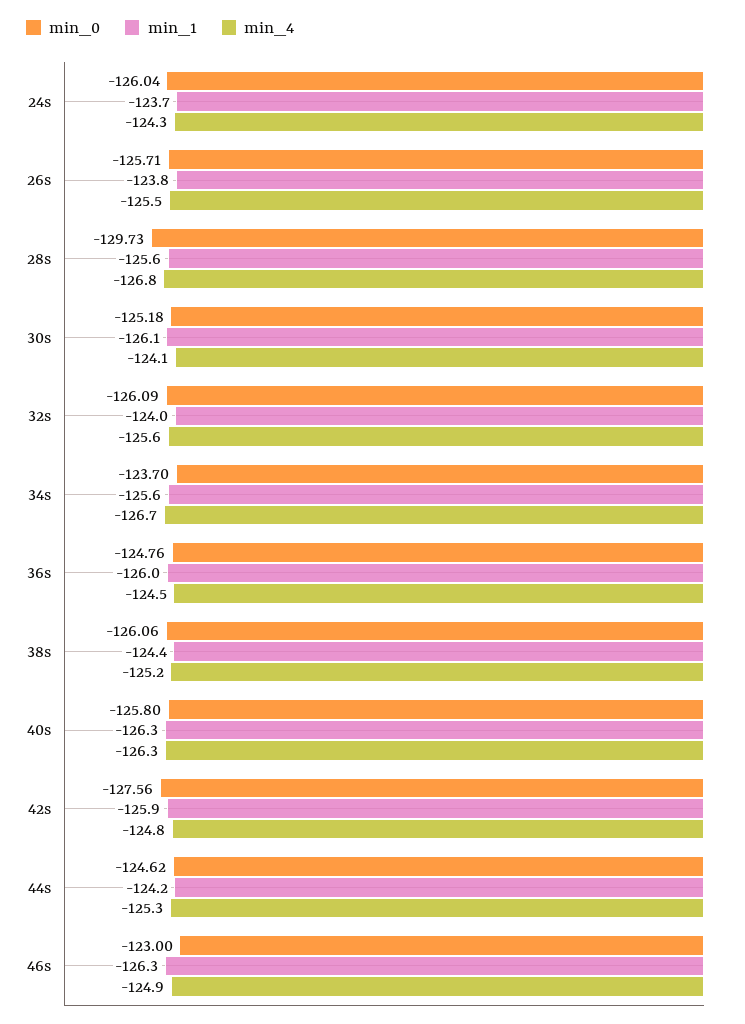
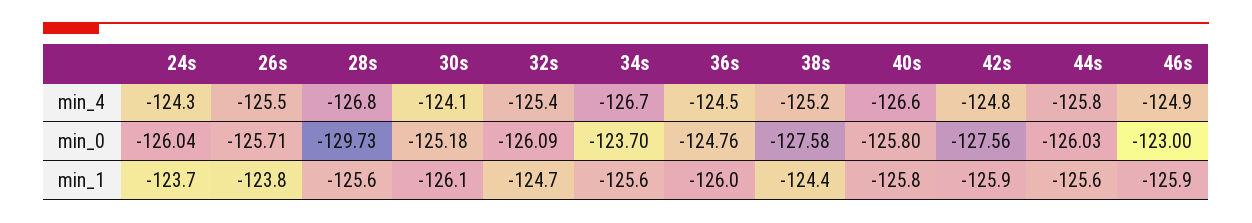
  {
    "min_0": {
      "24s": -126.04,
      "26s": -125.71,
      "28s": -129.73,
      "30s": -125.18,
      "32s": -126.09,
      "34s": -123.7,
      "36s": -124.76,
-     "38s": -126.06,
+     "38s": -127.58,
      "40s": -125.8,
      "42s": -127.56,
-     "44s": -124.62,
+     "44s": -126.03,
      "46s": -123
    },
    "min_1": {
      "24s": -123.7,
      "26s": -123.8,
      "28s": -125.6,
      "30s": -126.1,
-     "32s": -124,
+     "32s": -124.7,
      "34s": -125.6,
      "36s": -126,
      "38s": -124.4,
-     "40s": -126.3,
+     "40s": -125.8,
      "42s": -125.9,
-     "44s": -124.2,
+     "44s": -125.6,
-     "46s": -126.3
+     "46s": -125.9
    },
    "min_4": {
      "24s": -124.3,
      "26s": -125.5,
      "28s": -126.8,
      "30s": -124.1,
-     "32s": -125.6,
+     "32s": -125.4,
      "34s": -126.7,
      "36s": -124.5,
      "38s": -125.2,
-     "40s": -126.3,
+     "40s": -126.6,
      "42s": -124.8,
-     "44s": -125.3,
+     "44s": -125.8,
      "46s": -124.9
    }
  }

